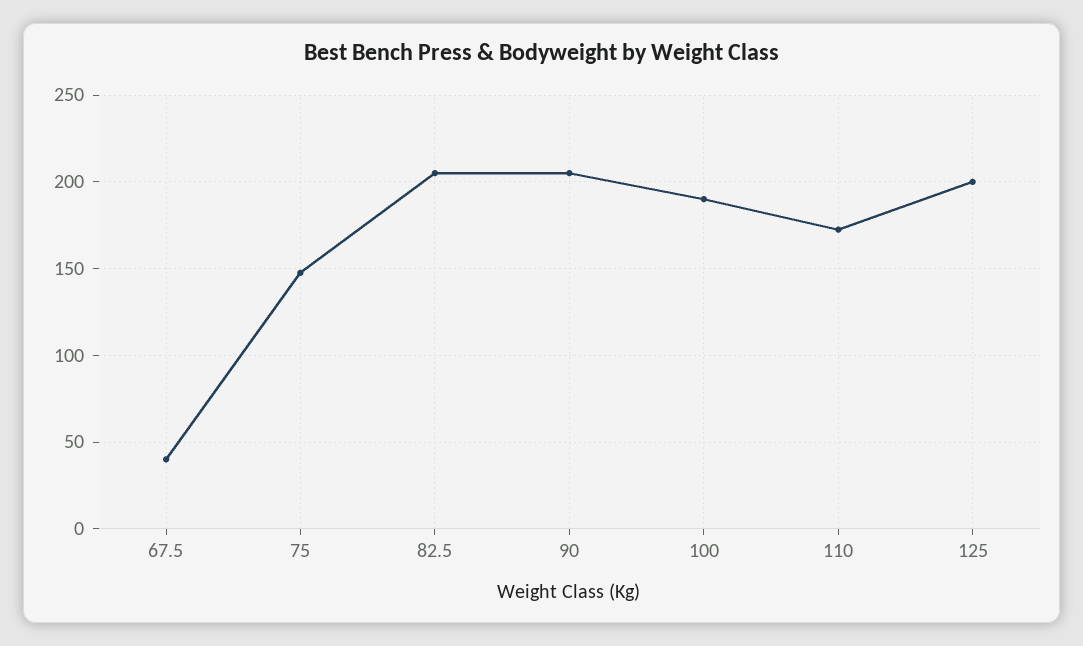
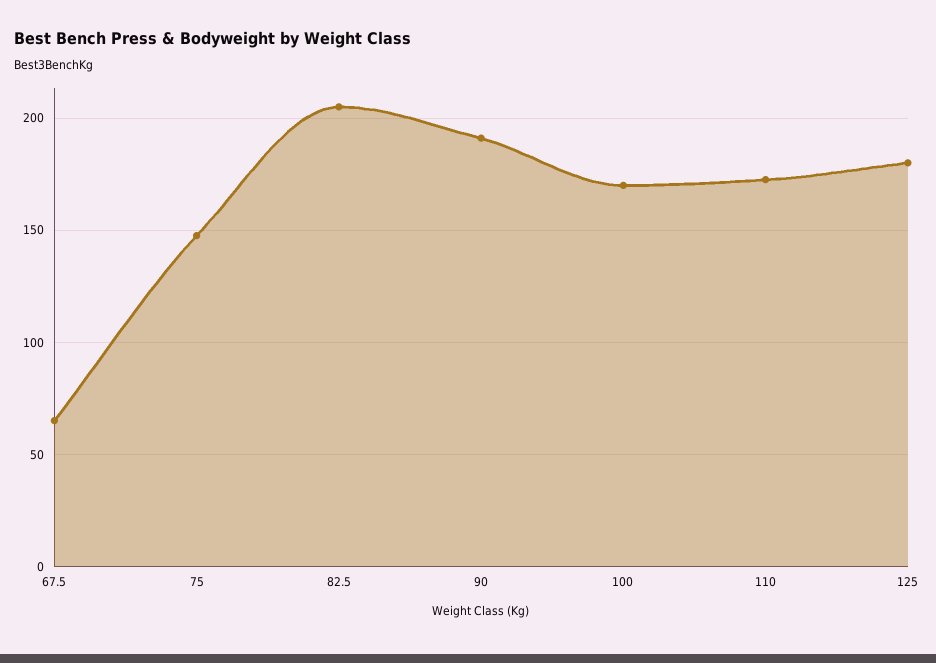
  {
-   "67.5": 40,
+   "67.5": 65,
    "75": 150,
    "82.5": 205,
-   "90": 205,
+   "90": 190,
-   "100": 190,
+   "100": 170,
    "110": 175,
-   "125": 200
+   "125": 180
  }

